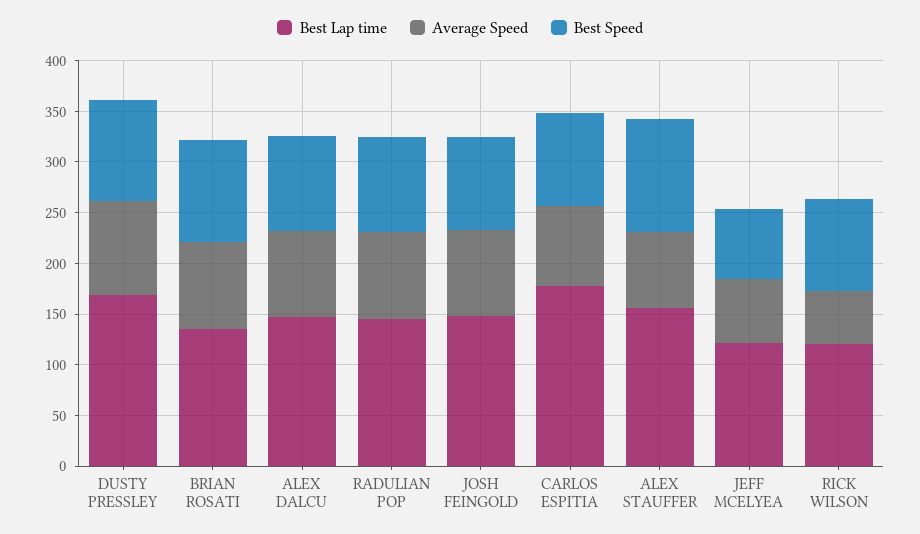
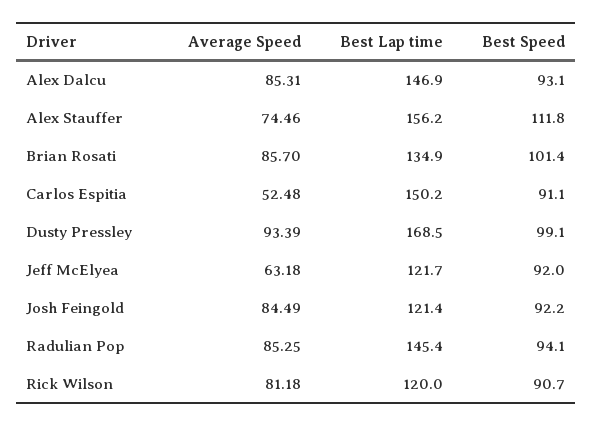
  {
    "Best Lap time": {
      "DUSTY PRESSLEY": 168.5,
      "BRIAN ROSATI": 134.9,
      "ALEX DALCU": 146.9,
      "RADULIAN POP": 145.4,
-     "JOSH FEINGOLD": 150,
+     "JOSH FEINGOLD": 121.4,
-     "CARLOS ESPITIA": 180,
+     "CARLOS ESPITIA": 150.2,
      "ALEX STAUFFER": 156.2,
      "JEFF MCELYEA": 121.7,
      "RICK WILSON": 120
    },
    "Average Speed": {
      "DUSTY PRESSLEY": 93.39,
      "BRIAN ROSATI": 85.7,
      "ALEX DALCU": 85.31,
      "RADULIAN POP": 85.25,
      "JOSH FEINGOLD": 84.49,
-     "CARLOS ESPITIA": 80,
+     "CARLOS ESPITIA": 52.48,
      "ALEX STAUFFER": 74.46,
      "JEFF MCELYEA": 63.18,
-     "RICK WILSON": 50
+     "RICK WILSON": 81.18
    },
    "Best Speed": {
      "DUSTY PRESSLEY": 99.1,
      "BRIAN ROSATI": 101.4,
      "ALEX DALCU": 93.1,
      "RADULIAN POP": 94.1,
      "JOSH FEINGOLD": 92.2,
      "CARLOS ESPITIA": 91.1,
      "ALEX STAUFFER": 111.8,
-     "JEFF MCELYEA": 70,
+     "JEFF MCELYEA": 92,
      "RICK WILSON": 90.7
    }
  }

